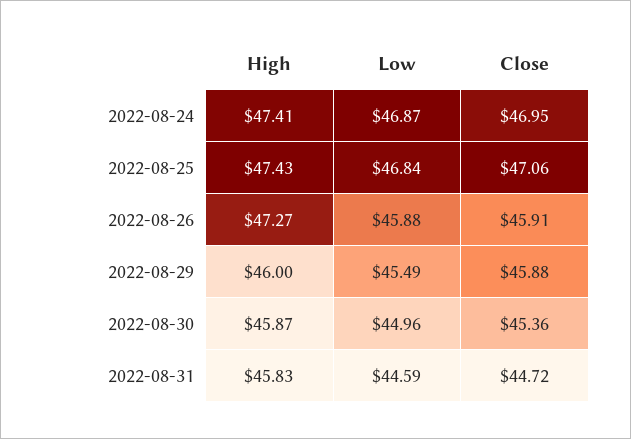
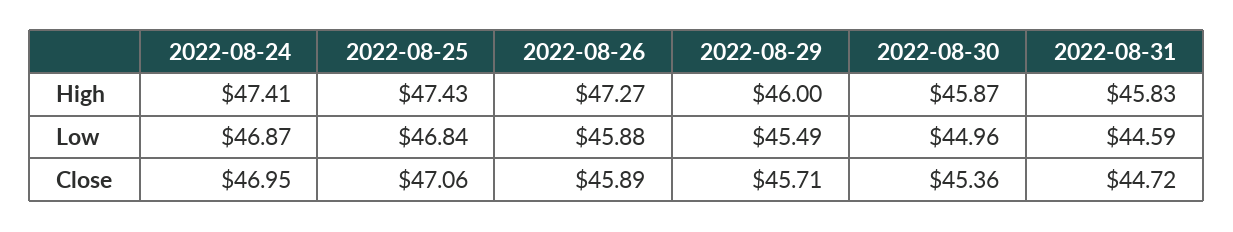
  {
    "High": {
      "2022-08-24": 47.41,
      "2022-08-25": 47.43,
      "2022-08-26": 47.27,
      "2022-08-29": 46,
      "2022-08-30": 45.87,
      "2022-08-31": 45.83
    },
    "Low": {
      "2022-08-24": 46.87,
      "2022-08-25": 46.84,
      "2022-08-26": 45.88,
      "2022-08-29": 45.49,
      "2022-08-30": 44.96,
      "2022-08-31": 44.59
    },
    "Close": {
      "2022-08-24": 46.95,
      "2022-08-25": 47.06,
-     "2022-08-26": 45.91,
+     "2022-08-26": 45.89,
-     "2022-08-29": 45.88,
+     "2022-08-29": 45.71,
      "2022-08-30": 45.36,
      "2022-08-31": 44.72
    }
  }

